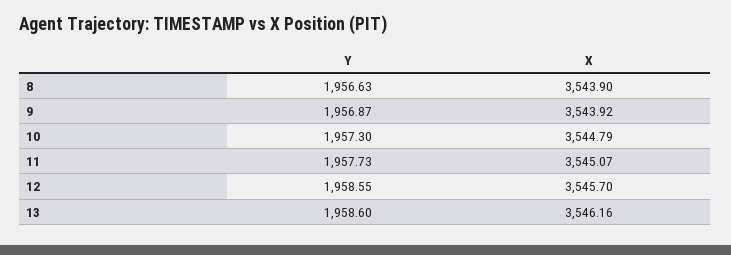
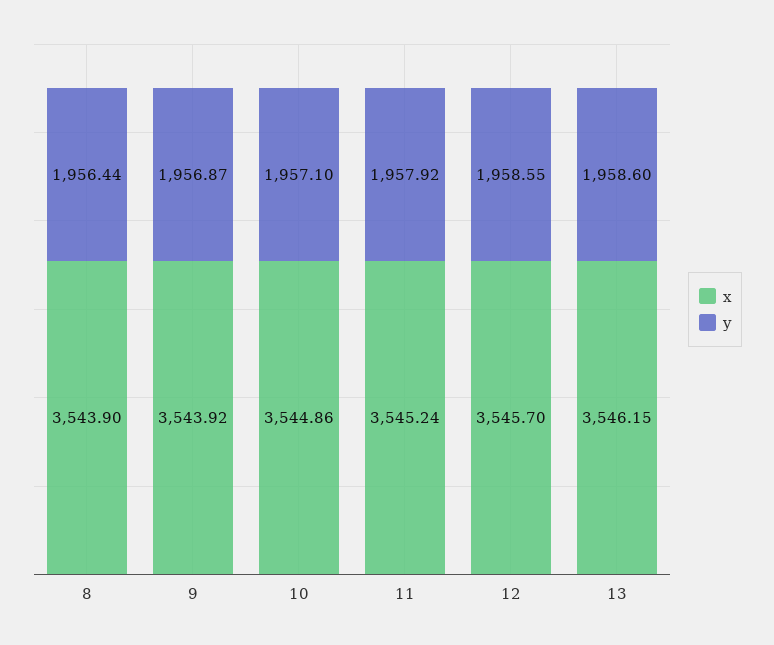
  {
    "Y": {
-     "8": 1956.63,
+     "8": 1956.44,
      "9": 1956.87,
-     "10": 1957.3,
+     "10": 1957.1,
-     "11": 1957.73,
+     "11": 1957.92,
      "12": 1958.55,
      "13": 1958.6
    },
    "X": {
      "8": 3543.9,
      "9": 3543.92,
-     "10": 3544.79,
+     "10": 3544.86,
-     "11": 3545.07,
+     "11": 3545.24,
      "12": 3545.7,
-     "13": 3546.16
+     "13": 3546.15
    }
  }

